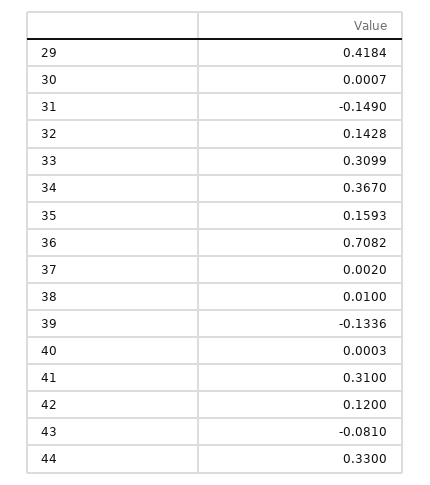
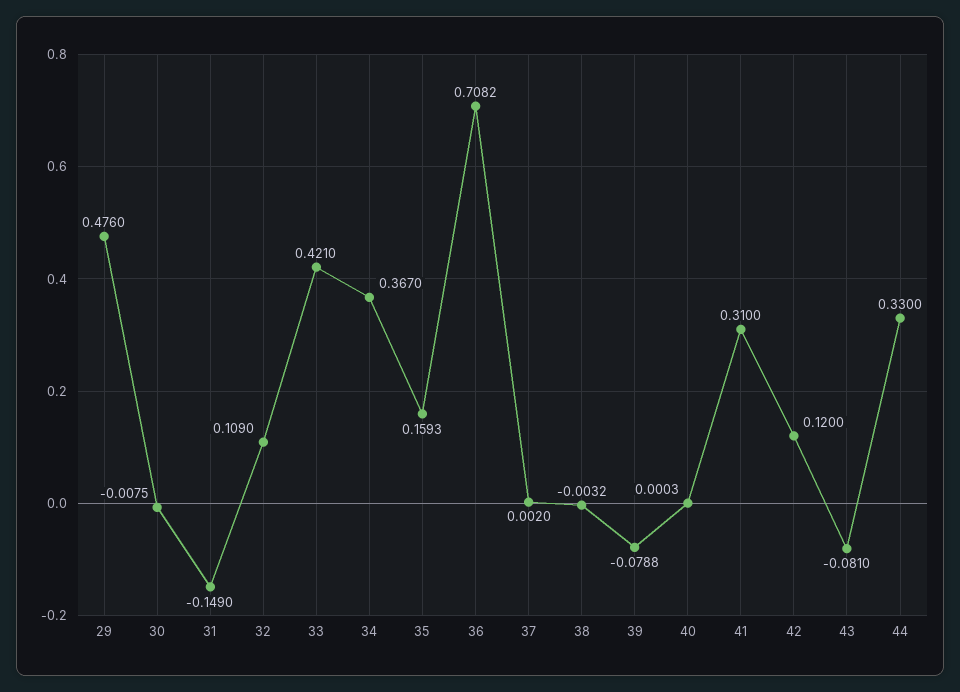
  {
-   "29": 0.4184,
+   "29": 0.476,
-   "30": 0.0007,
+   "30": -0.0075,
    "31": -0.149,
-   "32": 0.1428,
+   "32": 0.109,
-   "33": 0.3099,
+   "33": 0.421,
    "34": 0.367,
    "35": 0.1593,
    "36": 0.7082,
    "37": 0.002,
-   "38": 0.01,
+   "38": -0.0032,
-   "39": -0.1336,
+   "39": -0.0788,
    "40": 0.0003,
    "41": 0.31,
    "42": 0.12,
    "43": -0.081,
    "44": 0.33
  }

